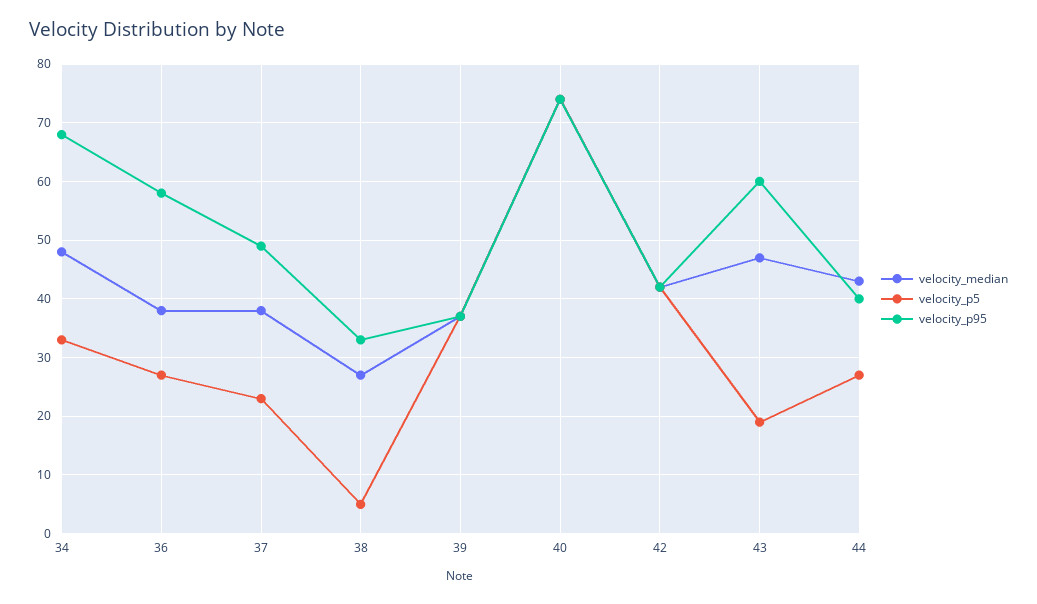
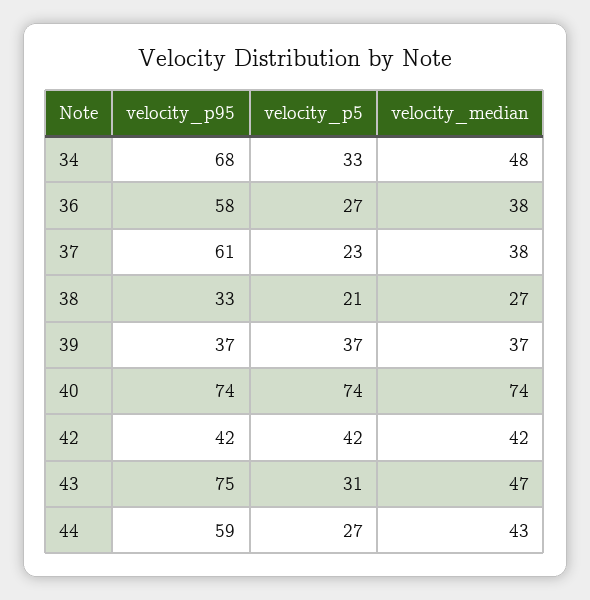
  {
    "velocity_median": {
      "34": 48,
      "36": 38,
      "37": 38,
      "38": 27,
      "39": 37,
      "40": 74,
      "42": 42,
      "43": 47,
      "44": 43
    },
    "velocity_p5": {
      "34": 33,
      "36": 27,
      "37": 23,
-     "38": 5,
+     "38": 21,
      "39": 37,
      "40": 74,
      "42": 42,
-     "43": 20,
+     "43": 31,
      "44": 27
    },
    "velocity_p95": {
      "34": 68,
      "36": 58,
-     "37": 50,
+     "37": 61,
      "38": 33,
      "39": 37,
      "40": 74,
      "42": 42,
-     "43": 60,
+     "43": 75,
-     "44": 40
+     "44": 59
    }
  }

